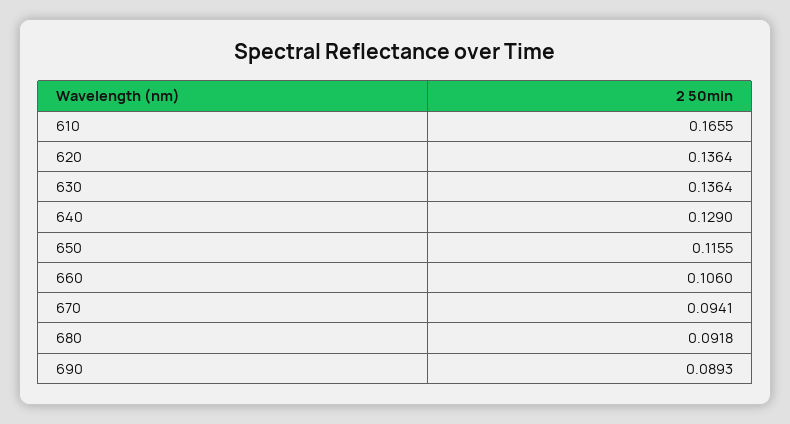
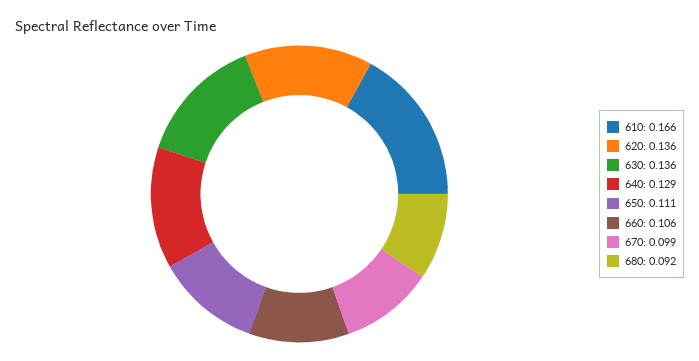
  {
    "610": 0.1655,
    "620": 0.1364,
    "630": 0.1364,
    "640": 0.129,
-   "650": 0.1155,
+   "650": 0.111,
    "660": 0.106,
-   "670": 0.0941,
+   "670": 0.099,
-   "680": 0.0918,
+   "680": 0.0918
-   "690": 0.0893
  }

